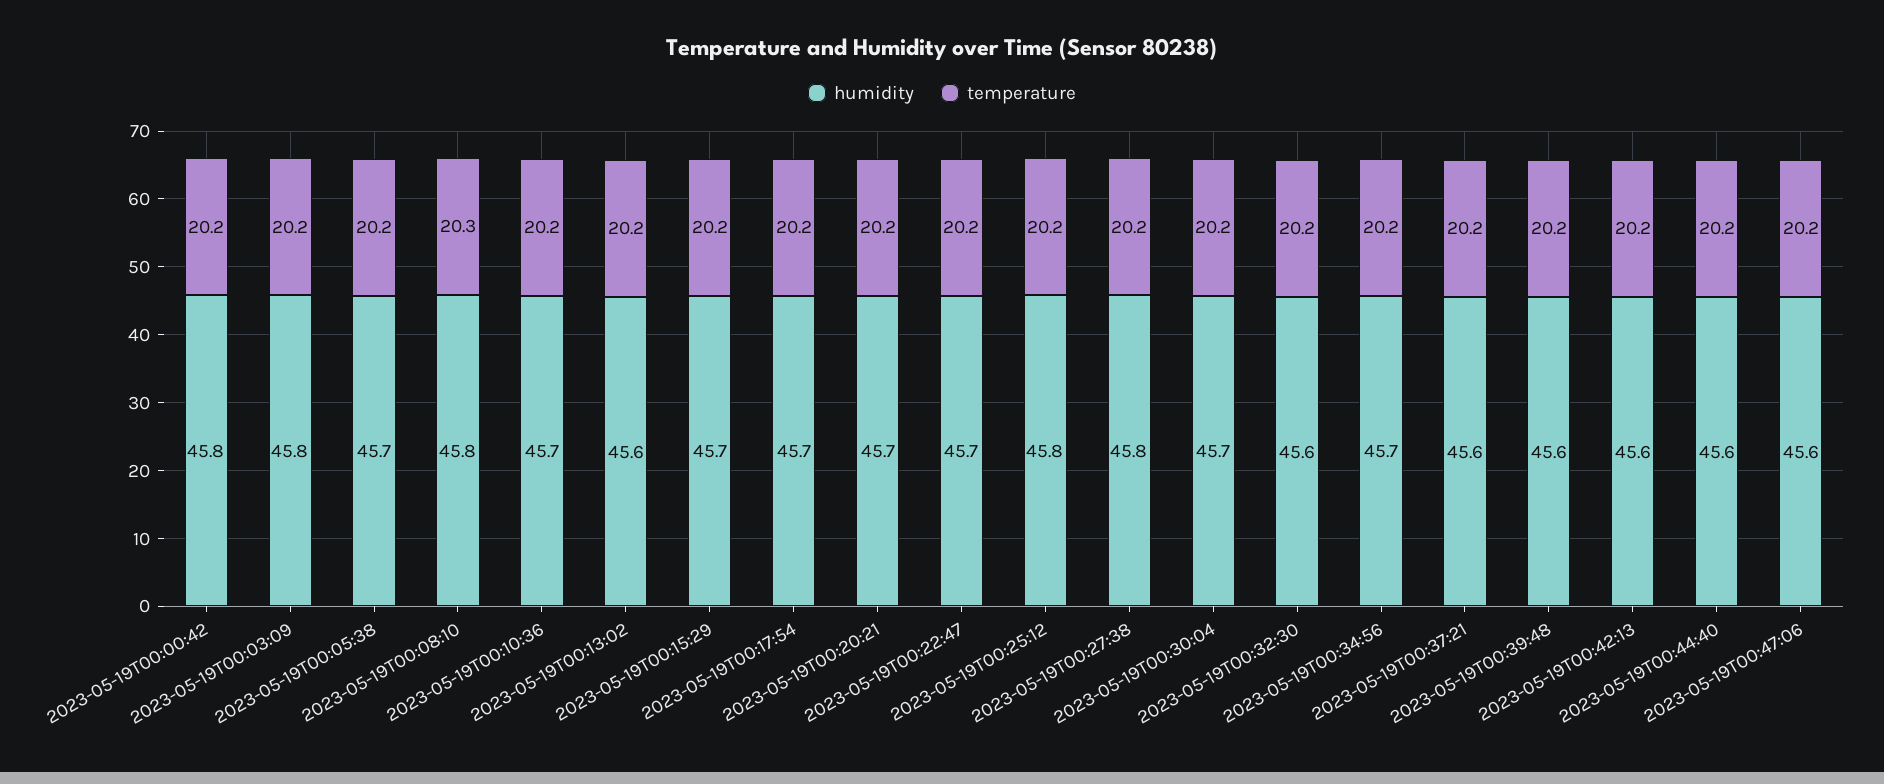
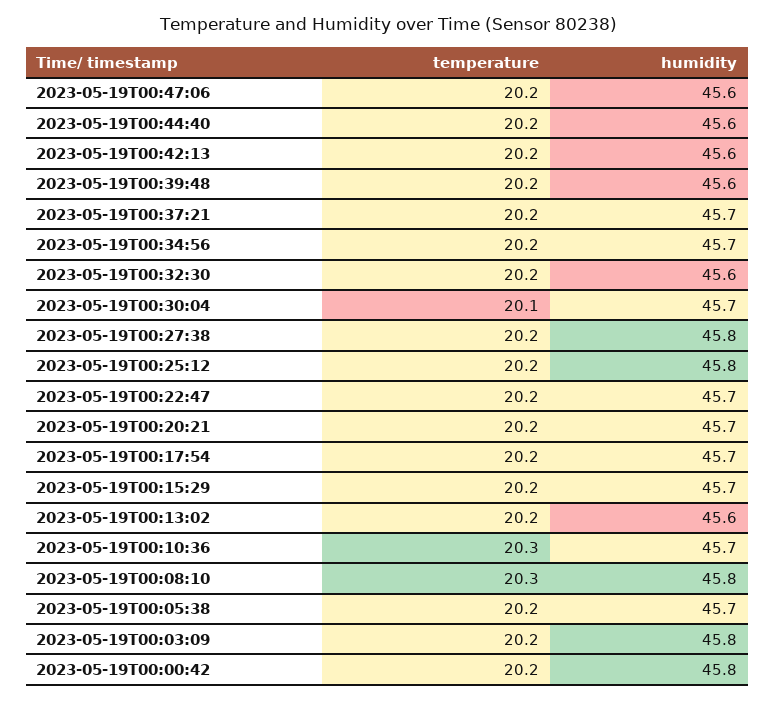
  {
    "humidity": {
      "2023-05-19T00:00:42": 45.8,
      "2023-05-19T00:03:09": 45.8,
      "2023-05-19T00:05:38": 45.7,
      "2023-05-19T00:08:10": 45.8,
      "2023-05-19T00:10:36": 45.7,
      "2023-05-19T00:13:02": 45.6,
      "2023-05-19T00:15:29": 45.7,
      "2023-05-19T00:17:54": 45.7,
      "2023-05-19T00:20:21": 45.7,
      "2023-05-19T00:22:47": 45.7,
      "2023-05-19T00:25:12": 45.8,
      "2023-05-19T00:27:38": 45.8,
      "2023-05-19T00:30:04": 45.7,
      "2023-05-19T00:32:30": 45.6,
      "2023-05-19T00:34:56": 45.7,
-     "2023-05-19T00:37:21": 45.6,
+     "2023-05-19T00:37:21": 45.7,
      "2023-05-19T00:39:48": 45.6,
      "2023-05-19T00:42:13": 45.6,
      "2023-05-19T00:44:40": 45.6,
      "2023-05-19T00:47:06": 45.6
    },
    "temperature": {
      "2023-05-19T00:00:42": 20.2,
      "2023-05-19T00:03:09": 20.2,
      "2023-05-19T00:05:38": 20.2,
      "2023-05-19T00:08:10": 20.3,
-     "2023-05-19T00:10:36": 20.2,
+     "2023-05-19T00:10:36": 20.3,
      "2023-05-19T00:13:02": 20.2,
      "2023-05-19T00:15:29": 20.2,
      "2023-05-19T00:17:54": 20.2,
      "2023-05-19T00:20:21": 20.2,
      "2023-05-19T00:22:47": 20.2,
      "2023-05-19T00:25:12": 20.2,
      "2023-05-19T00:27:38": 20.2,
-     "2023-05-19T00:30:04": 20.2,
+     "2023-05-19T00:30:04": 20.1,
      "2023-05-19T00:32:30": 20.2,
      "2023-05-19T00:34:56": 20.2,
      "2023-05-19T00:37:21": 20.2,
      "2023-05-19T00:39:48": 20.2,
      "2023-05-19T00:42:13": 20.2,
      "2023-05-19T00:44:40": 20.2,
      "2023-05-19T00:47:06": 20.2
    }
  }

